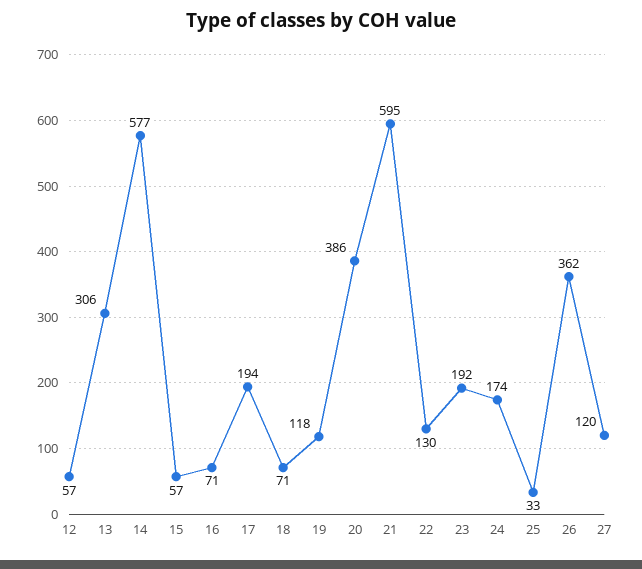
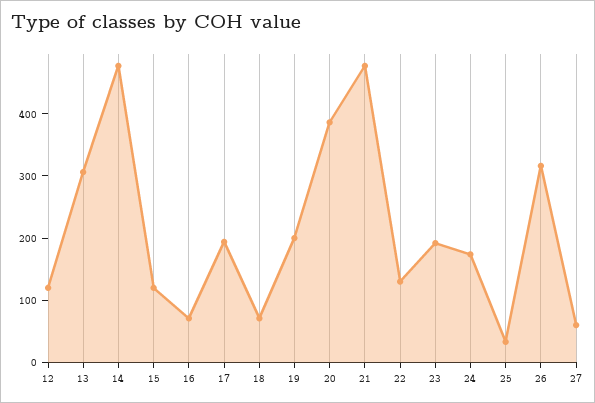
  {
-   "12": 57,
+   "12": 120,
    "13": 306,
-   "14": 577,
+   "14": 480,
-   "15": 57,
+   "15": 120,
    "16": 71,
    "17": 194,
    "18": 71,
-   "19": 118,
+   "19": 200,
    "20": 386,
-   "21": 595,
+   "21": 480,
    "22": 130,
    "23": 192,
    "24": 174,
    "25": 33,
-   "26": 362,
+   "26": 320,
-   "27": 120
+   "27": 60
  }

